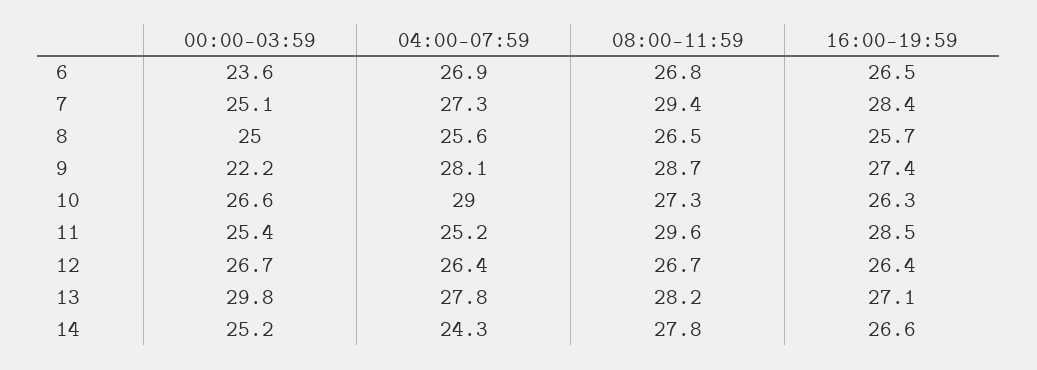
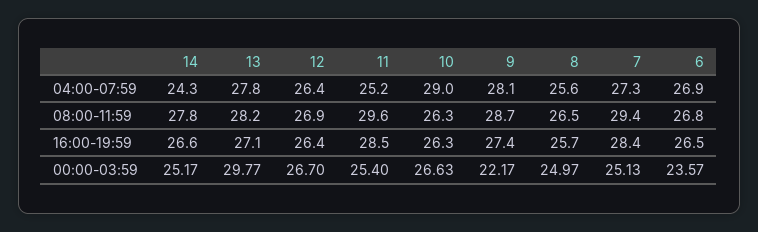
  {
    "00:00-03:59": {
      "6": 23.57,
      "7": 25.13,
      "8": 24.97,
      "9": 22.17,
      "10": 26.63,
      "11": 25.4,
      "12": 26.7,
      "13": 29.77,
      "14": 25.17
    },
    "04:00-07:59": {
      "6": 26.9,
      "7": 27.3,
      "8": 25.6,
      "9": 28.1,
      "10": 29,
      "11": 25.2,
      "12": 26.4,
      "13": 27.8,
      "14": 24.3
    },
    "08:00-11:59": {
      "6": 26.8,
      "7": 29.4,
      "8": 26.5,
      "9": 28.7,
-     "10": 27.3,
+     "10": 26.3,
      "11": 29.6,
-     "12": 26.7,
+     "12": 26.9,
      "13": 28.2,
      "14": 27.8
    },
    "16:00-19:59": {
      "6": 26.5,
      "7": 28.4,
      "8": 25.7,
      "9": 27.4,
      "10": 26.3,
      "11": 28.5,
      "12": 26.4,
      "13": 27.1,
      "14": 26.6
    }
  }

